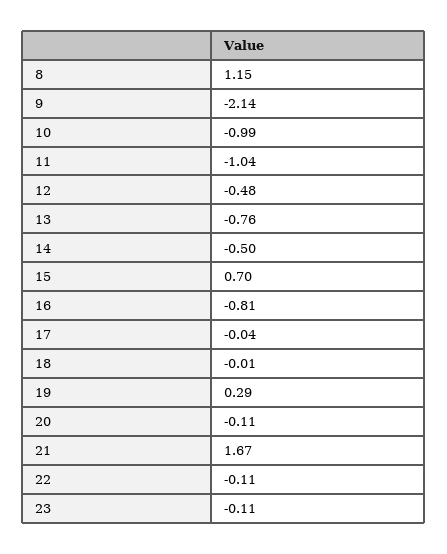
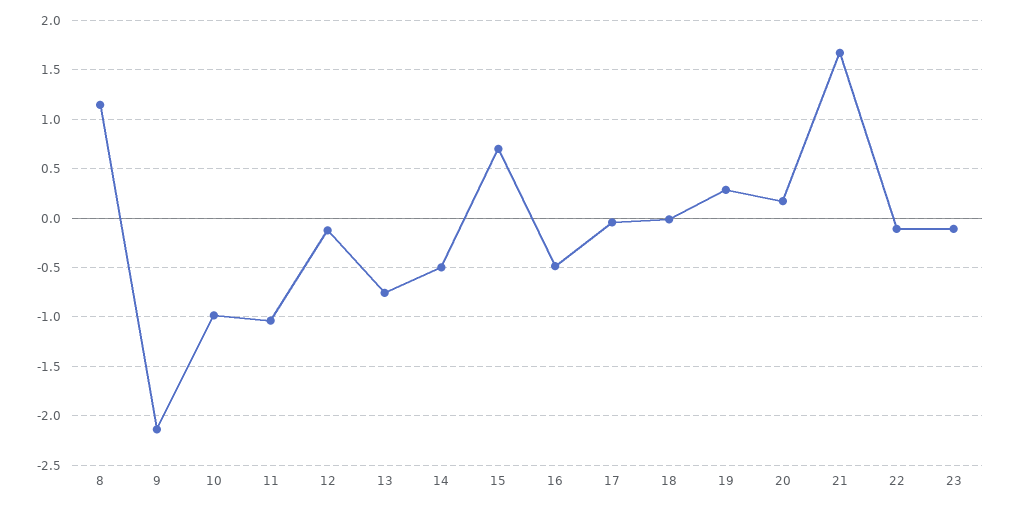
  {
    "8": 1.15,
    "9": -2.14,
    "10": -0.99,
    "11": -1.04,
-   "12": -0.48,
+   "12": -0.1,
    "13": -0.76,
    "14": -0.5,
    "15": 0.7,
-   "16": -0.81,
+   "16": -0.5,
    "17": -0.04,
    "18": -0.01,
    "19": 0.29,
-   "20": -0.11,
+   "20": 0.2,
    "21": 1.67,
    "22": -0.11,
    "23": -0.11
  }

